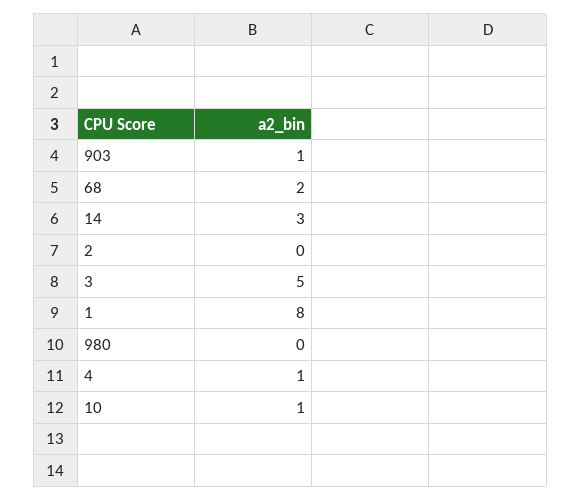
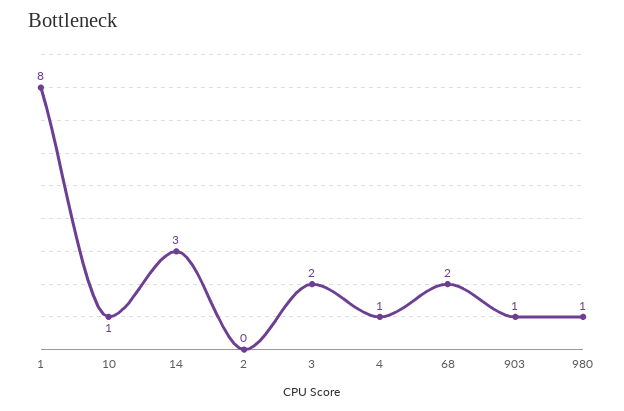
  {
    "903": 1,
    "68": 2,
    "14": 3,
    "2": 0,
-   "3": 5,
+   "3": 2,
    "1": 8,
-   "980": 0,
+   "980": 1,
    "4": 1,
    "10": 1
  }

